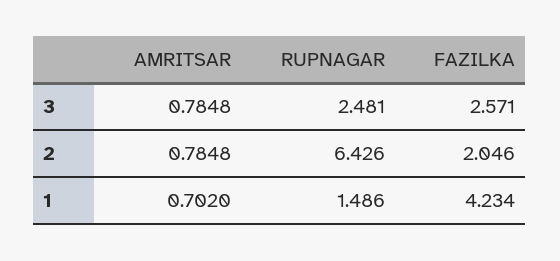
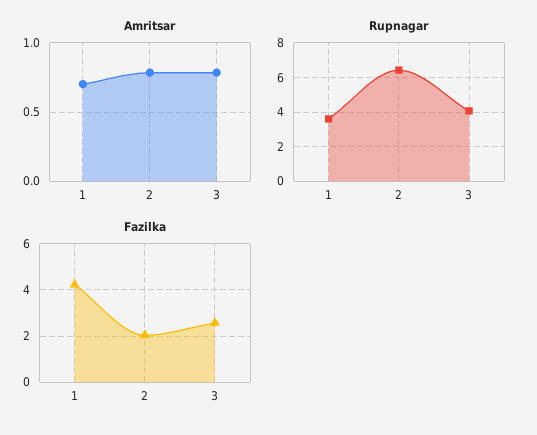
  {
    "AMRITSAR": {
      "3": 0.7848,
      "2": 0.7848,
      "1": 0.702
    },
    "RUPNAGAR": {
-     "3": 2.481,
+     "3": 4,
      "2": 6.426,
-     "1": 1.486
+     "1": 3.5
    },
    "FAZILKA": {
      "3": 2.571,
      "2": 2.046,
      "1": 4.234
    }
  }

